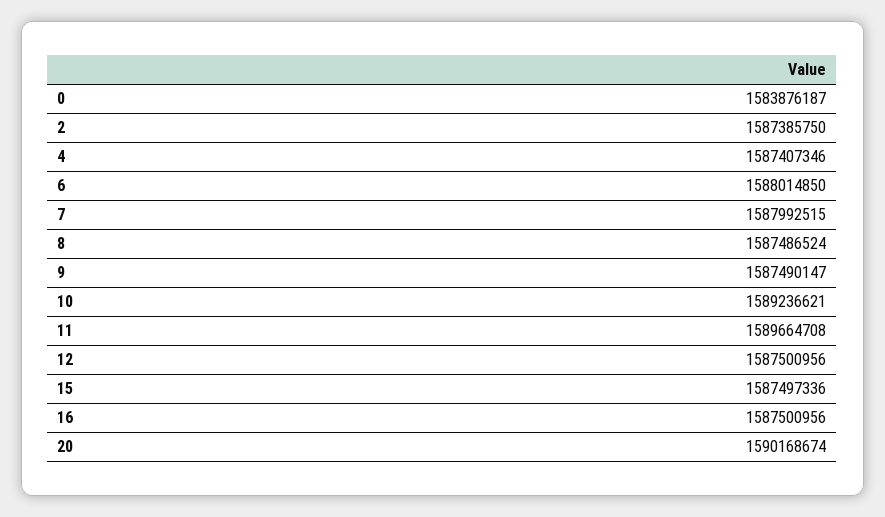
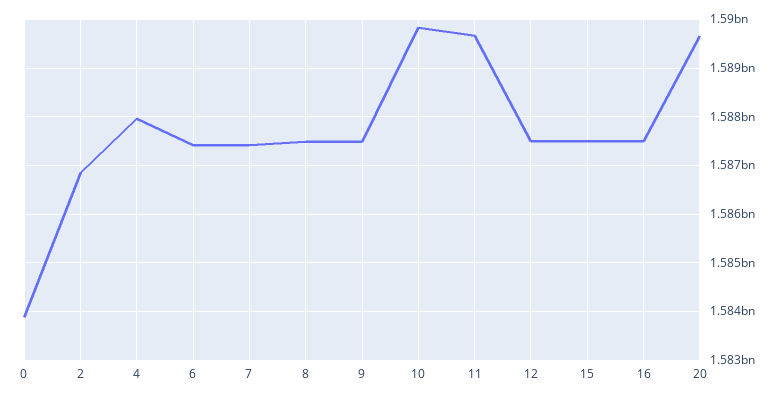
  {
    "0": 1583876187,
-   "2": 1587385750,
+   "2": 1586800000,
-   "4": 1587407346,
+   "4": 1588000000,
-   "6": 1588014850,
+   "6": 1587400000,
-   "7": 1587992515,
+   "7": 1587400000,
    "8": 1587486524,
    "9": 1587490147,
-   "10": 1589236621,
+   "10": 1589800000,
    "11": 1589664708,
    "12": 1587500956,
    "15": 1587497336,
    "16": 1587500956,
-   "20": 1590168674
+   "20": 1589600000
  }

